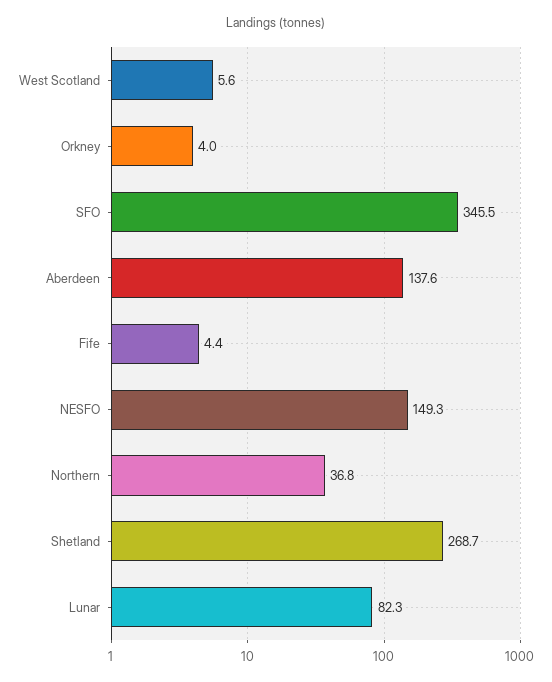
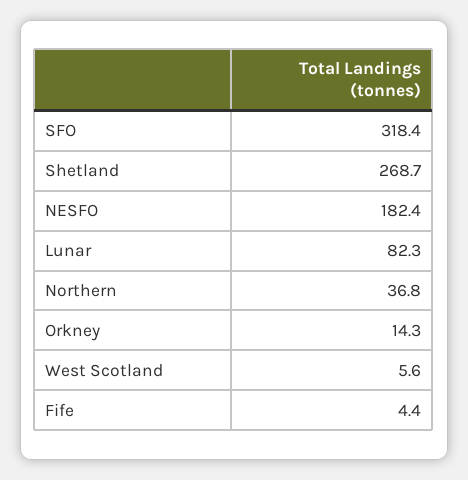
  {
    "West Scotland": 5.6,
-   "Orkney": 4,
+   "Orkney": 14.3,
-   "SFO": 345.5,
+   "SFO": 318.4,
-   "Aberdeen": 137.6,
    "Fife": 4.4,
-   "NESFO": 149.3,
+   "NESFO": 182.4,
    "Northern": 36.8,
    "Shetland": 268.7,
    "Lunar": 82.3
  }

